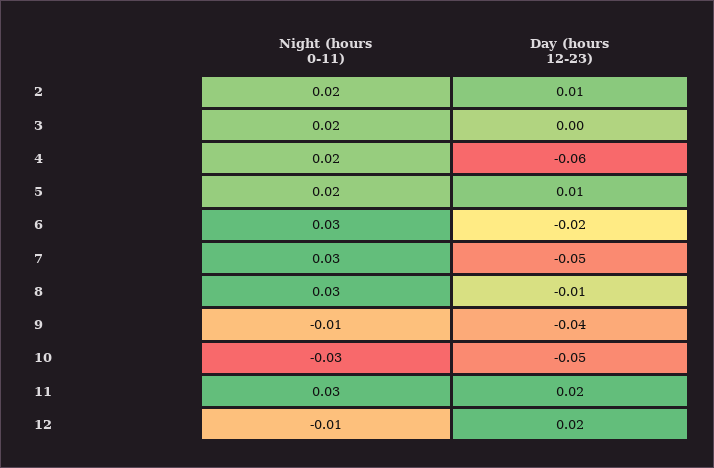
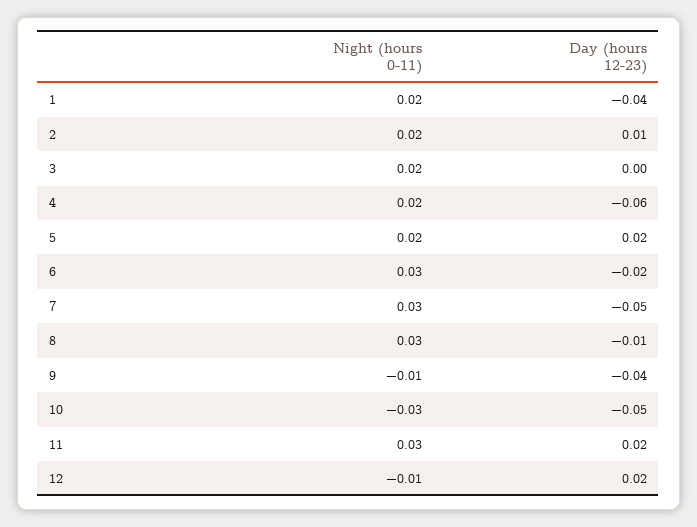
  {
    "Night (hours 0-11)": {
      "2": 0.02,
      "3": 0.02,
      "4": 0.02,
      "5": 0.02,
      "6": 0.03,
      "7": 0.03,
      "8": 0.03,
      "9": -0.01,
      "10": -0.03,
      "11": 0.03,
-     "12": -0.01
+     "12": -0.01,
+     "1": 0.02
    },
    "Day (hours 12-23)": {
      "2": 0.01,
      "3": 0,
      "4": -0.06,
-     "5": 0.01,
+     "5": 0.02,
      "6": -0.02,
      "7": -0.05,
      "8": -0.01,
      "9": -0.04,
      "10": -0.05,
      "11": 0.02,
-     "12": 0.02
+     "12": 0.02,
+     "1": -0.04
    }
  }

